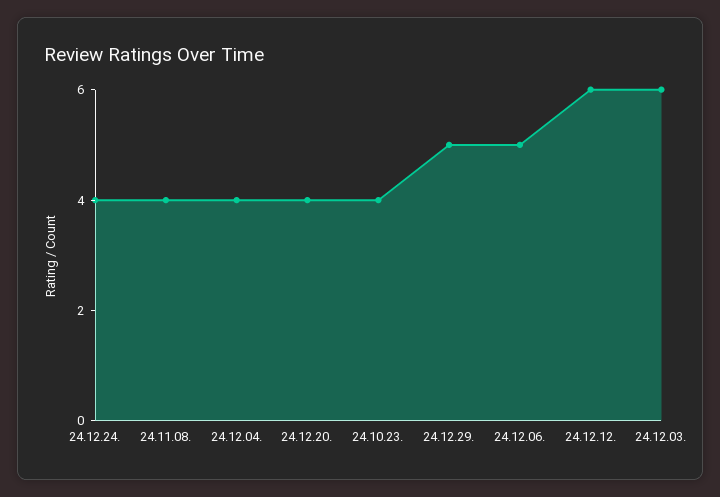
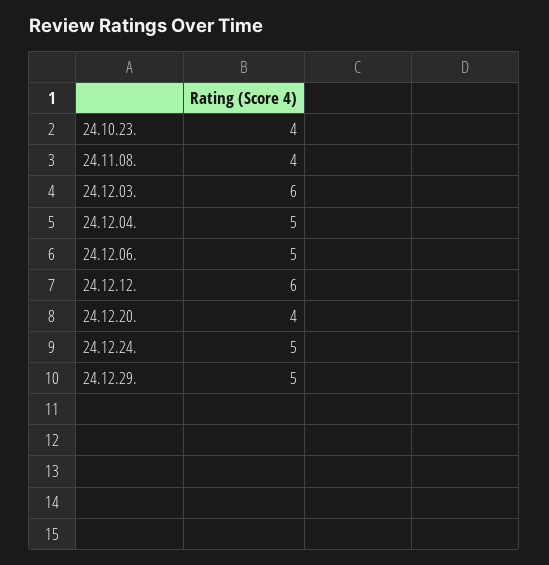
  {
-   "24.12.24.": 4,
+   "24.12.24.": 5,
    "24.11.08.": 4,
-   "24.12.04.": 4,
+   "24.12.04.": 5,
    "24.12.20.": 4,
    "24.10.23.": 4,
    "24.12.29.": 5,
    "24.12.06.": 5,
    "24.12.12.": 6,
    "24.12.03.": 6
  }

